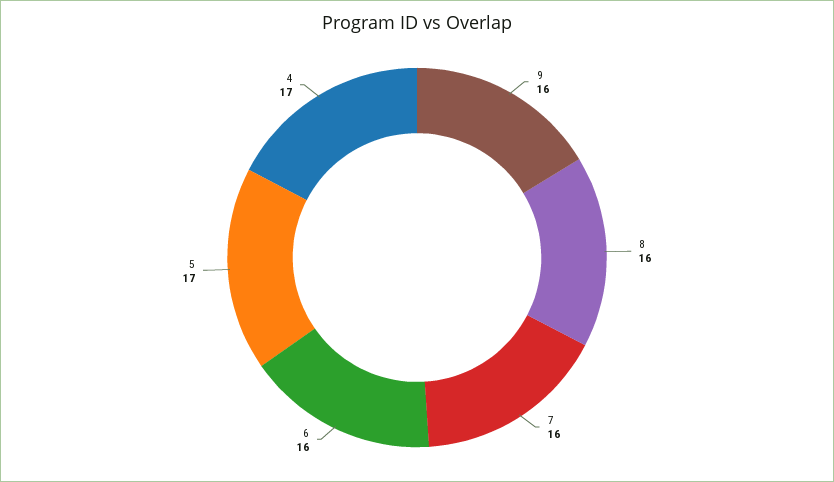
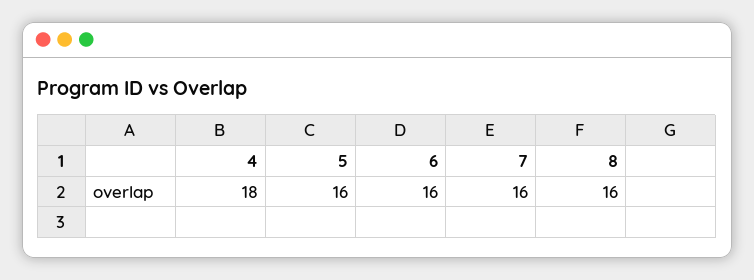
  {
-   "9": 16,
    "8": 16,
    "7": 16,
    "6": 16,
-   "5": 17,
+   "5": 16,
-   "4": 17
+   "4": 18
  }

